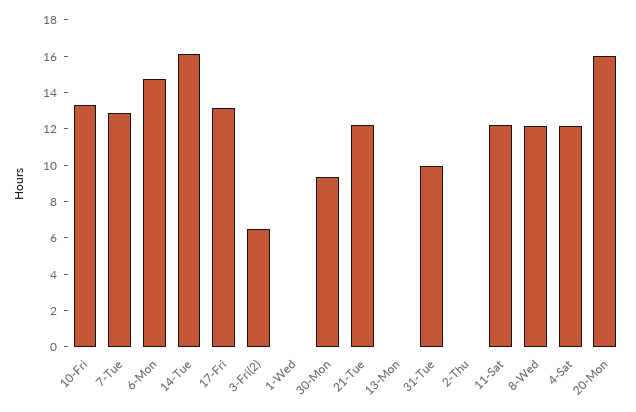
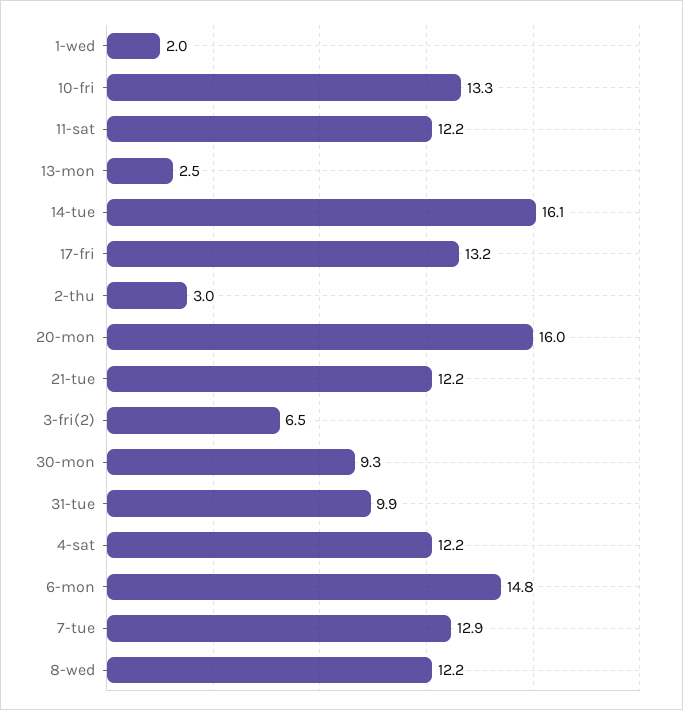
  {
    "10-Fri": 13.3,
    "7-Tue": 12.9,
    "6-Mon": 14.8,
    "14-Tue": 16.1,
    "17-Fri": 13.2,
    "3-Fri(2)": 6.5,
-   "1-Wed": 0,
+   "1-Wed": 2,
    "30-Mon": 9.3,
    "21-Tue": 12.2,
-   "13-Mon": 0,
+   "13-Mon": 2.5,
    "31-Tue": 9.9,
-   "2-Thu": 0,
+   "2-Thu": 3,
    "11-Sat": 12.2,
    "8-Wed": 12.2,
    "4-Sat": 12.2,
    "20-Mon": 16
  }

